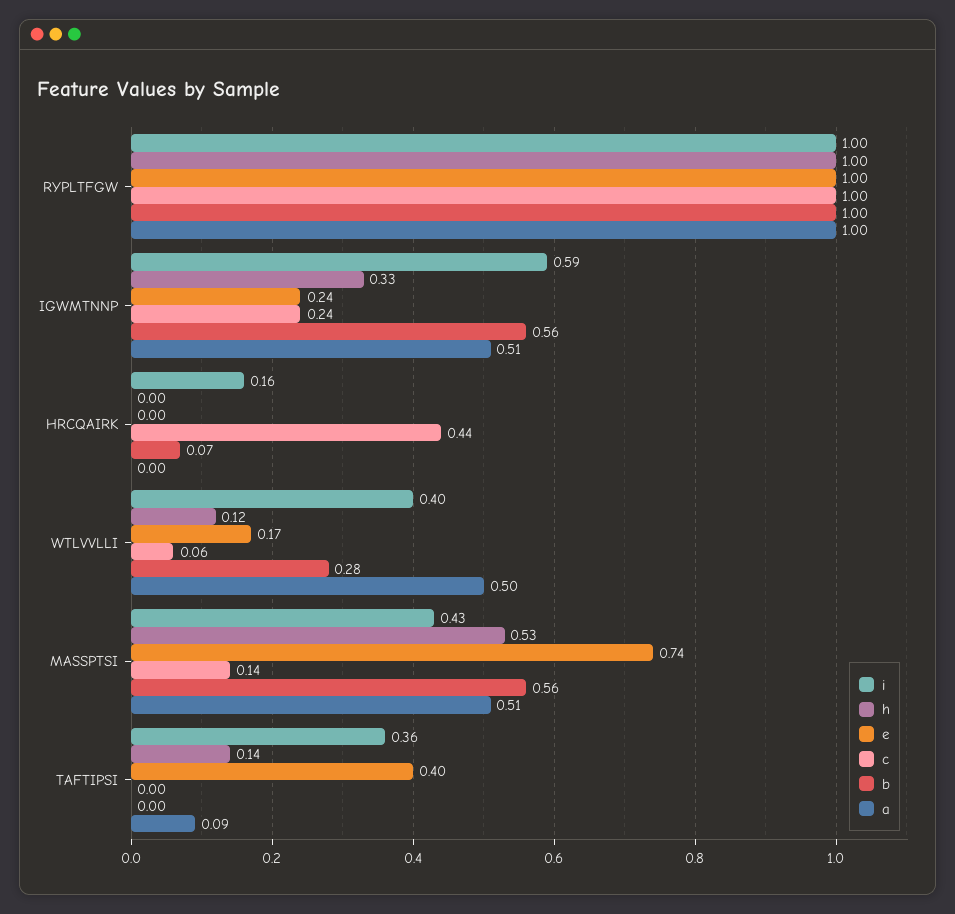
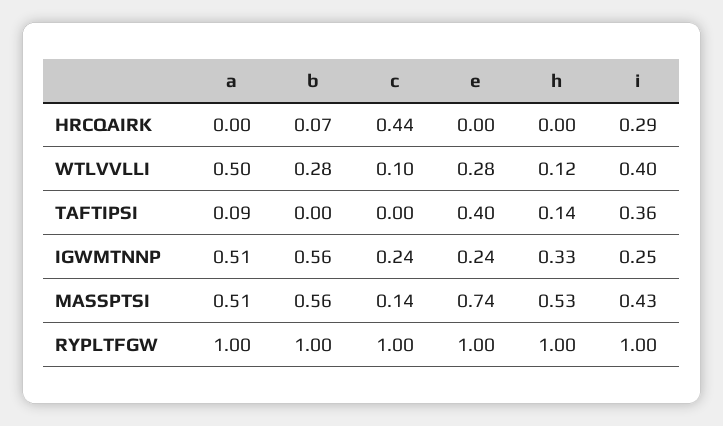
  {
    "i": {
      "RYPLTFGW": 1,
-     "IGWMTNNP": 0.59,
+     "IGWMTNNP": 0.25,
-     "HRCQAIRK": 0.16,
+     "HRCQAIRK": 0.29,
      "WTLVVLLI": 0.4,
      "MASSPTSI": 0.43,
      "TAFTIPSI": 0.36
    },
    "h": {
      "RYPLTFGW": 1,
      "IGWMTNNP": 0.33,
      "HRCQAIRK": 0,
      "WTLVVLLI": 0.12,
      "MASSPTSI": 0.53,
      "TAFTIPSI": 0.14
    },
    "e": {
      "RYPLTFGW": 1,
      "IGWMTNNP": 0.24,
      "HRCQAIRK": 0,
-     "WTLVVLLI": 0.17,
+     "WTLVVLLI": 0.28,
      "MASSPTSI": 0.74,
      "TAFTIPSI": 0.4
    },
    "c": {
      "RYPLTFGW": 1,
      "IGWMTNNP": 0.24,
      "HRCQAIRK": 0.44,
-     "WTLVVLLI": 0.06,
+     "WTLVVLLI": 0.1,
      "MASSPTSI": 0.14,
      "TAFTIPSI": 0
    },
    "b": {
      "RYPLTFGW": 1,
      "IGWMTNNP": 0.56,
      "HRCQAIRK": 0.07,
      "WTLVVLLI": 0.28,
      "MASSPTSI": 0.56,
      "TAFTIPSI": 0
    },
    "a": {
      "RYPLTFGW": 1,
      "IGWMTNNP": 0.51,
      "HRCQAIRK": 0,
      "WTLVVLLI": 0.5,
      "MASSPTSI": 0.51,
      "TAFTIPSI": 0.09
    }
  }

